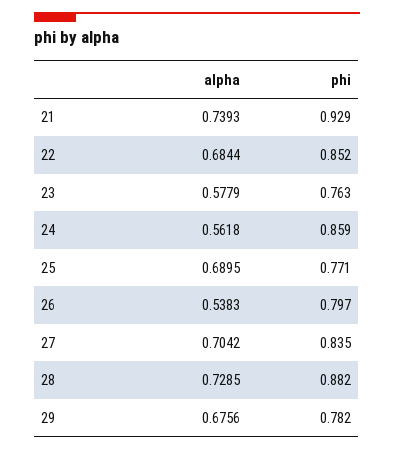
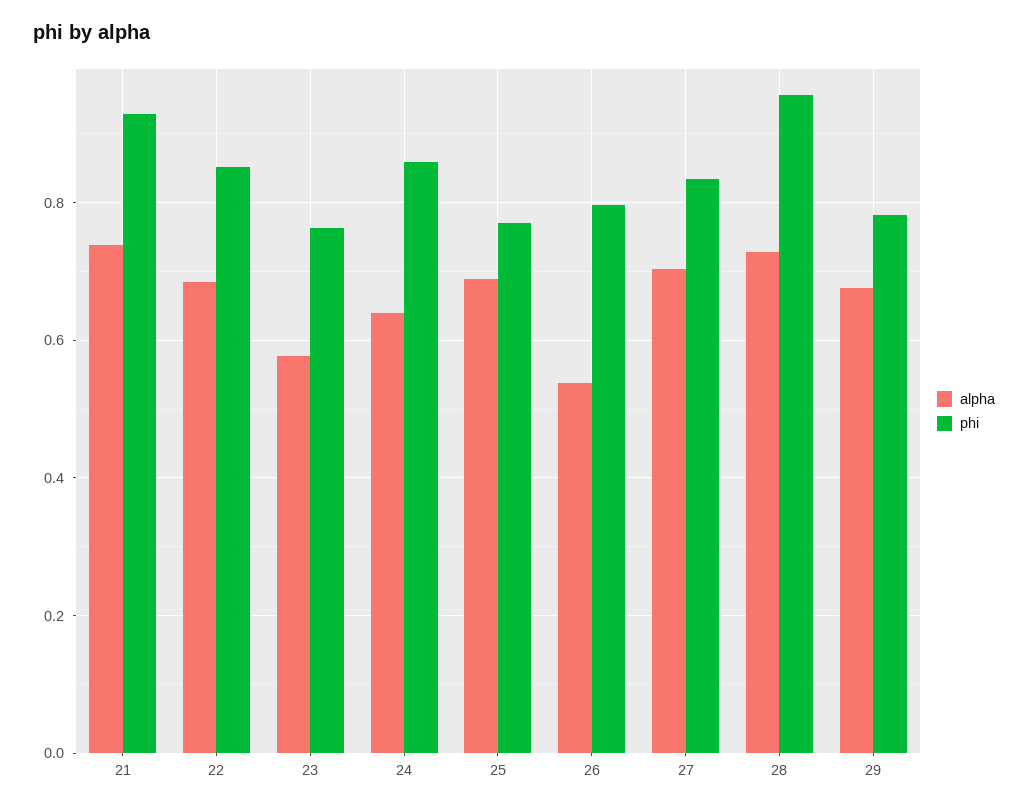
  {
    "alpha": {
      "21": 0.7393,
      "22": 0.6844,
      "23": 0.5779,
-     "24": 0.5618,
+     "24": 0.64,
      "25": 0.6895,
      "26": 0.5383,
      "27": 0.7042,
      "28": 0.7285,
      "29": 0.6756
    },
    "phi": {
      "21": 0.929,
      "22": 0.852,
      "23": 0.763,
      "24": 0.859,
      "25": 0.771,
      "26": 0.797,
      "27": 0.835,
-     "28": 0.882,
+     "28": 0.96,
      "29": 0.782
    }
  }

